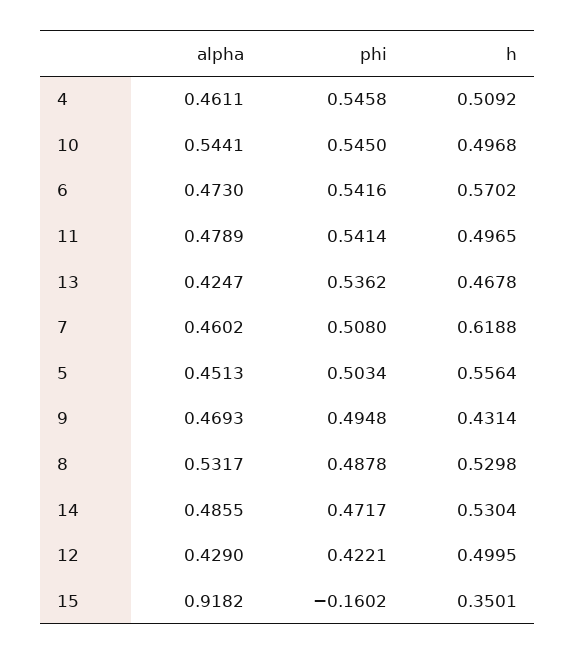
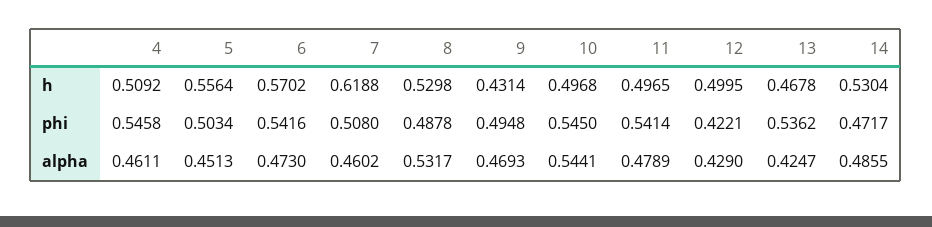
  {
    "alpha": {
      "4": 0.4611,
      "10": 0.5441,
      "6": 0.473,
      "11": 0.4789,
      "13": 0.4247,
      "7": 0.4602,
      "5": 0.4513,
      "9": 0.4693,
      "8": 0.5317,
      "14": 0.4855,
-     "12": 0.429,
+     "12": 0.429
-     "15": 0.9182
    },
    "phi": {
      "4": 0.5458,
      "10": 0.545,
      "6": 0.5416,
      "11": 0.5414,
      "13": 0.5362,
      "7": 0.508,
      "5": 0.5034,
      "9": 0.4948,
      "8": 0.4878,
      "14": 0.4717,
-     "12": 0.4221,
+     "12": 0.4221
-     "15": -0.1602
    },
    "h": {
      "4": 0.5092,
      "10": 0.4968,
      "6": 0.5702,
      "11": 0.4965,
      "13": 0.4678,
      "7": 0.6188,
      "5": 0.5564,
      "9": 0.4314,
      "8": 0.5298,
      "14": 0.5304,
-     "12": 0.4995,
+     "12": 0.4995
-     "15": 0.3501
    }
  }

